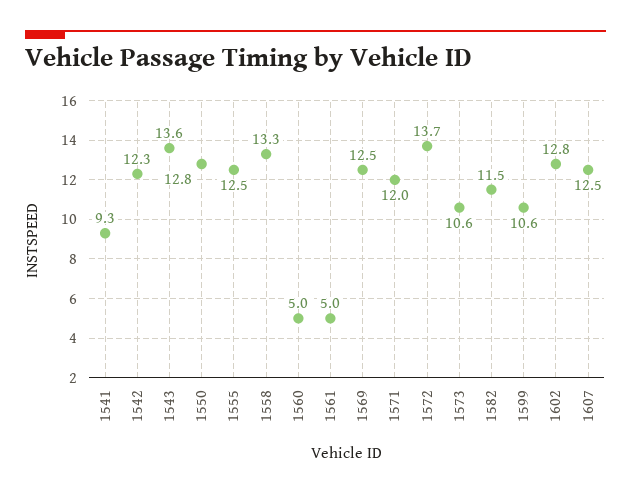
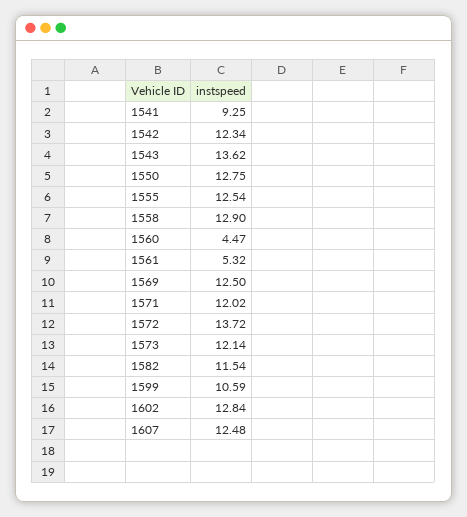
  {
    "1541": 9.25,
    "1542": 12.34,
    "1543": 13.62,
    "1550": 12.75,
    "1555": 12.54,
-   "1558": 13.3,
+   "1558": 12.9,
-   "1560": 5,
+   "1560": 4.47,
-   "1561": 5,
+   "1561": 5.32,
    "1569": 12.5,
    "1571": 12.02,
    "1572": 13.72,
-   "1573": 10.6,
+   "1573": 12.14,
    "1582": 11.54,
    "1599": 10.59,
    "1602": 12.84,
    "1607": 12.48
  }

